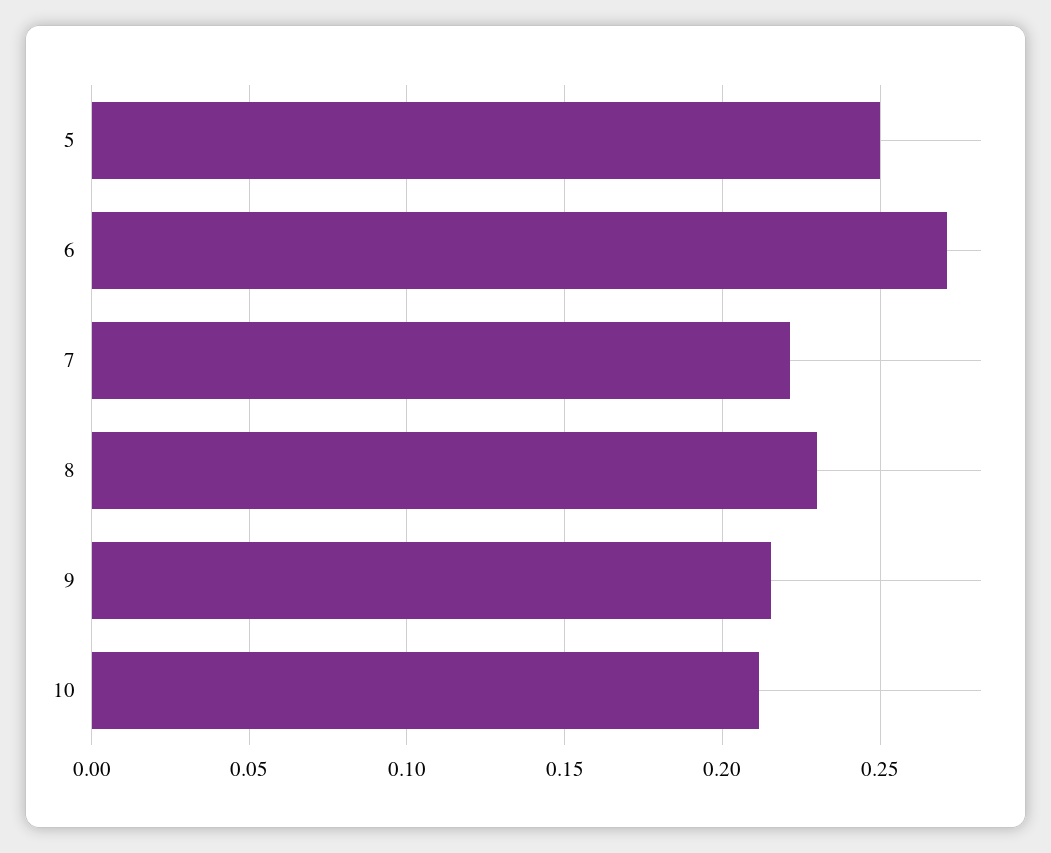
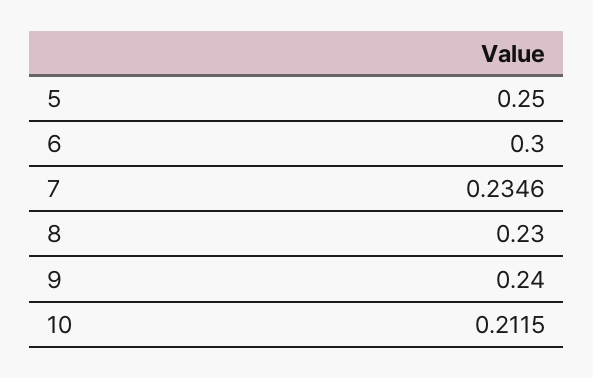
  {
    "5": 0.25,
-   "6": 0.27,
+   "6": 0.3,
-   "7": 0.22,
+   "7": 0.2346,
    "8": 0.23,
-   "9": 0.215,
+   "9": 0.24,
    "10": 0.2115
  }

